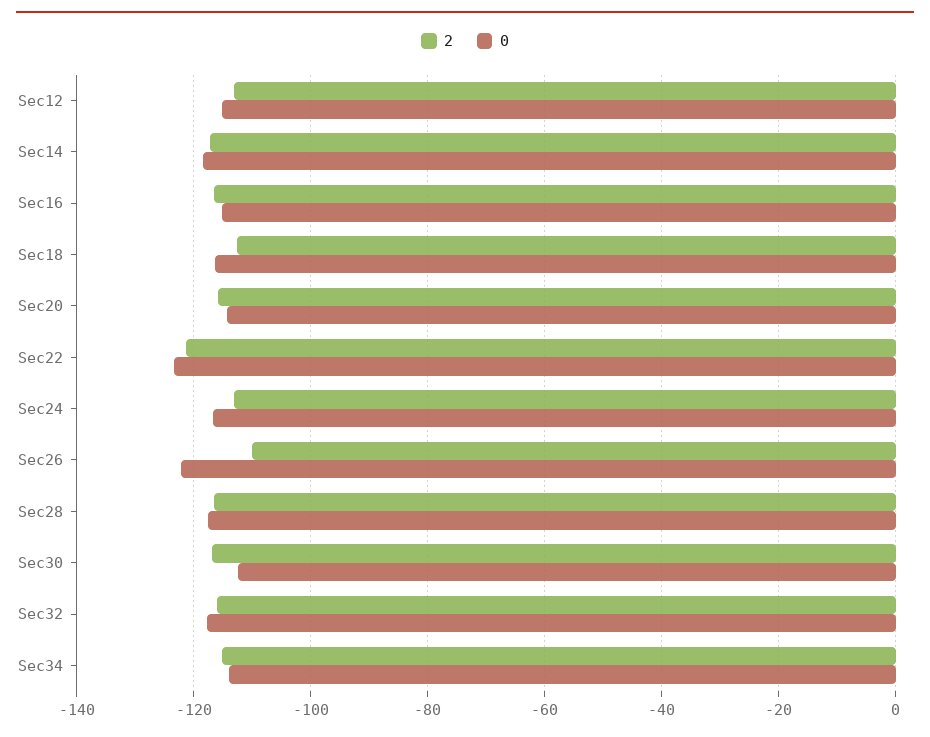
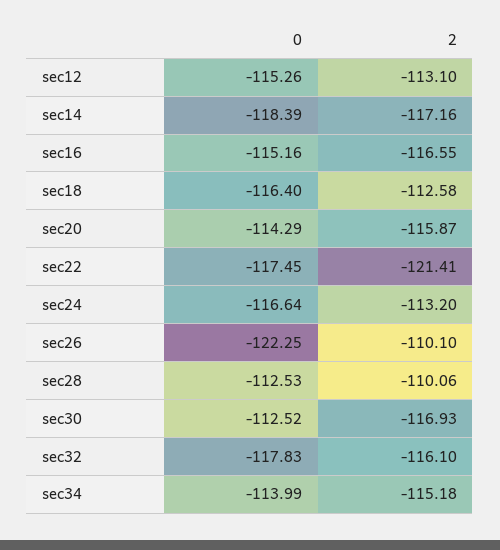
  {
    "2": {
      "Sec12": -113.1,
      "Sec14": -117.16,
      "Sec16": -116.55,
      "Sec18": -112.58,
      "Sec20": -115.87,
      "Sec22": -121.41,
      "Sec24": -113.2,
      "Sec26": -110.1,
-     "Sec28": -116,
+     "Sec28": -110.06,
      "Sec30": -116.93,
      "Sec32": -116.1,
      "Sec34": -115.18
    },
    "0": {
      "Sec12": -115.26,
      "Sec14": -118.39,
      "Sec16": -115.16,
      "Sec18": -116.4,
      "Sec20": -114.29,
-     "Sec22": -124,
+     "Sec22": -117.45,
      "Sec24": -116.64,
      "Sec26": -122.25,
-     "Sec28": -118,
+     "Sec28": -112.53,
      "Sec30": -112.52,
      "Sec32": -117.83,
      "Sec34": -113.99
    }
  }

